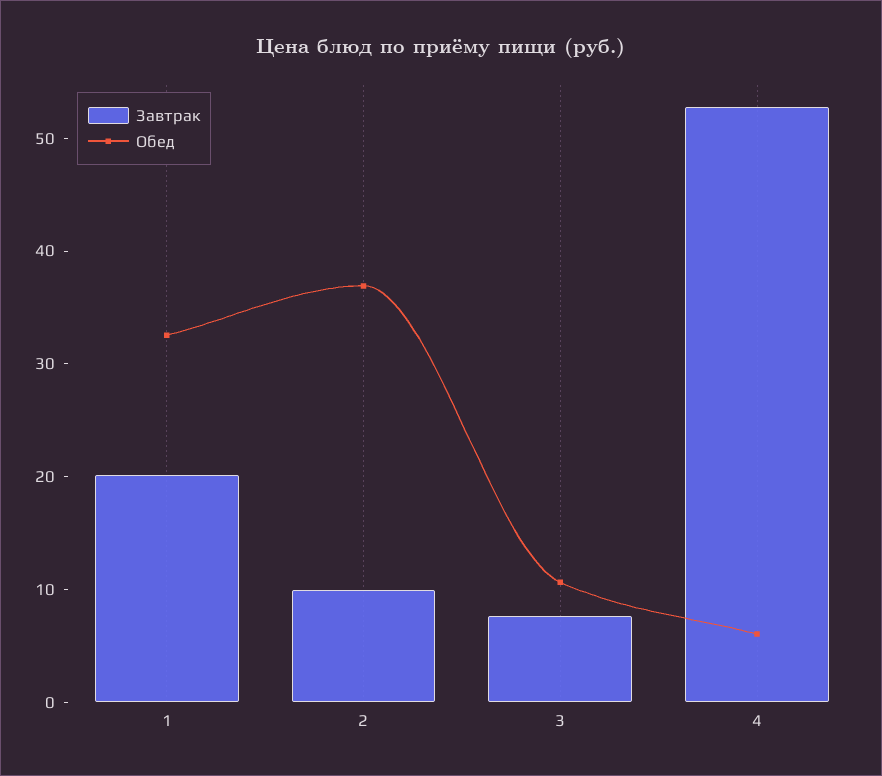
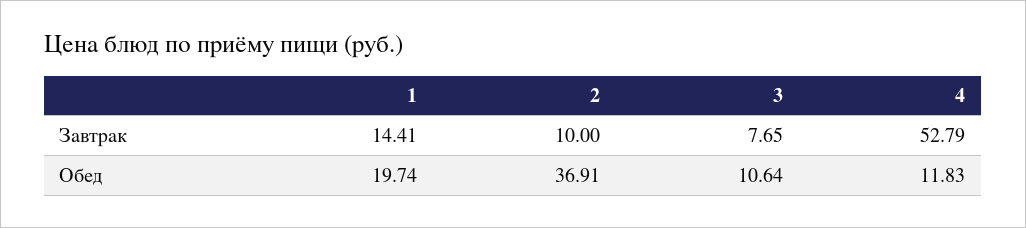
  {
    "Завтрак": {
-     "1": 20,
+     "1": 14.41,
      "2": 10,
      "3": 7.65,
      "4": 52.79
    },
    "Обед": {
-     "1": 32,
+     "1": 19.74,
      "2": 36.91,
      "3": 10.64,
-     "4": 6
+     "4": 11.83
    }
  }

